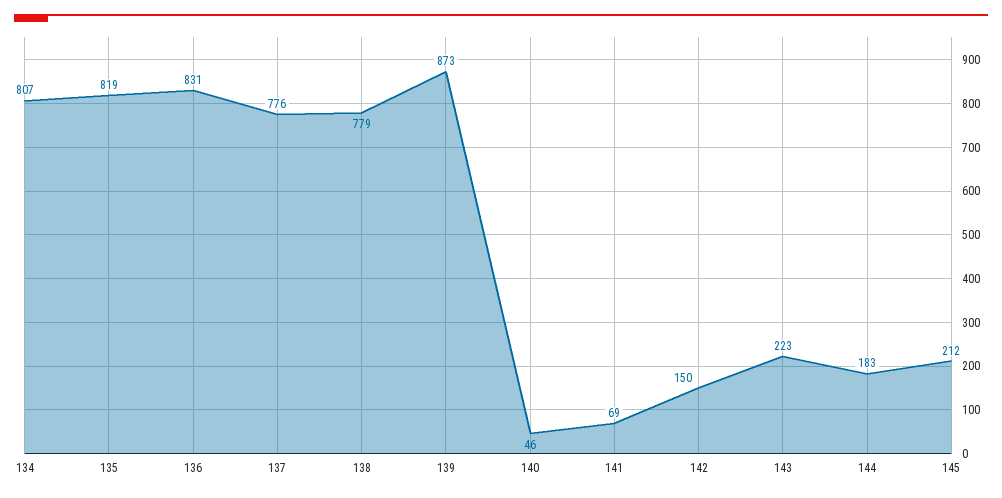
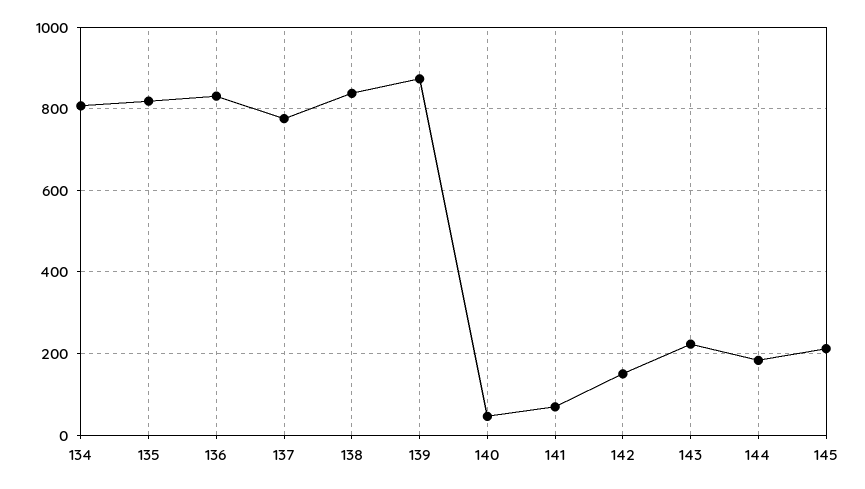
  {
    "134": 807,
    "135": 819,
    "136": 831,
    "137": 776,
-   "138": 779,
+   "138": 840,
    "139": 873,
    "140": 46,
    "141": 69,
    "142": 150,
    "143": 223,
    "144": 183,
    "145": 212
  }

